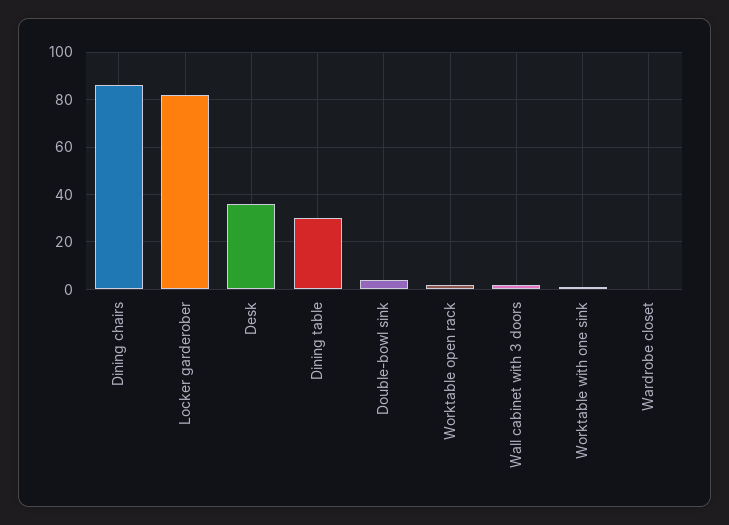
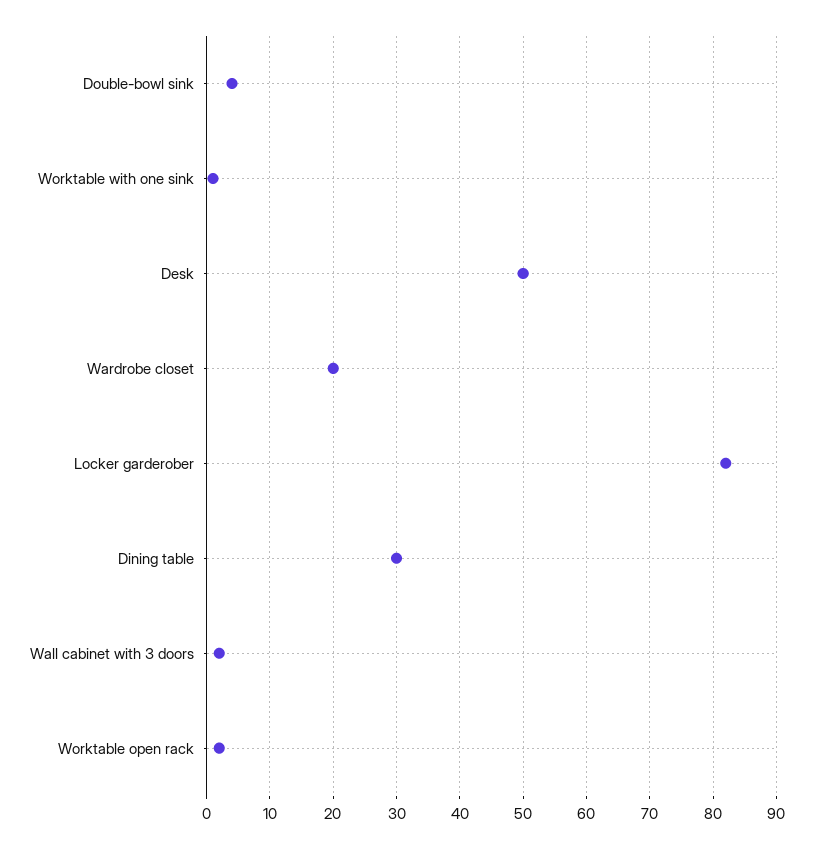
  {
-   "Dining chairs": 85,
    "Locker garderober": 82,
-   "Desk": 35,
+   "Desk": 50,
    "Dining table": 30,
    "Double-bowl sink": 4,
    "Worktable open rack": 2,
    "Wall cabinet with 3 doors": 2,
    "Worktable with one sink": 1,
-   "Wardrobe closet": 0
+   "Wardrobe closet": 20
  }

